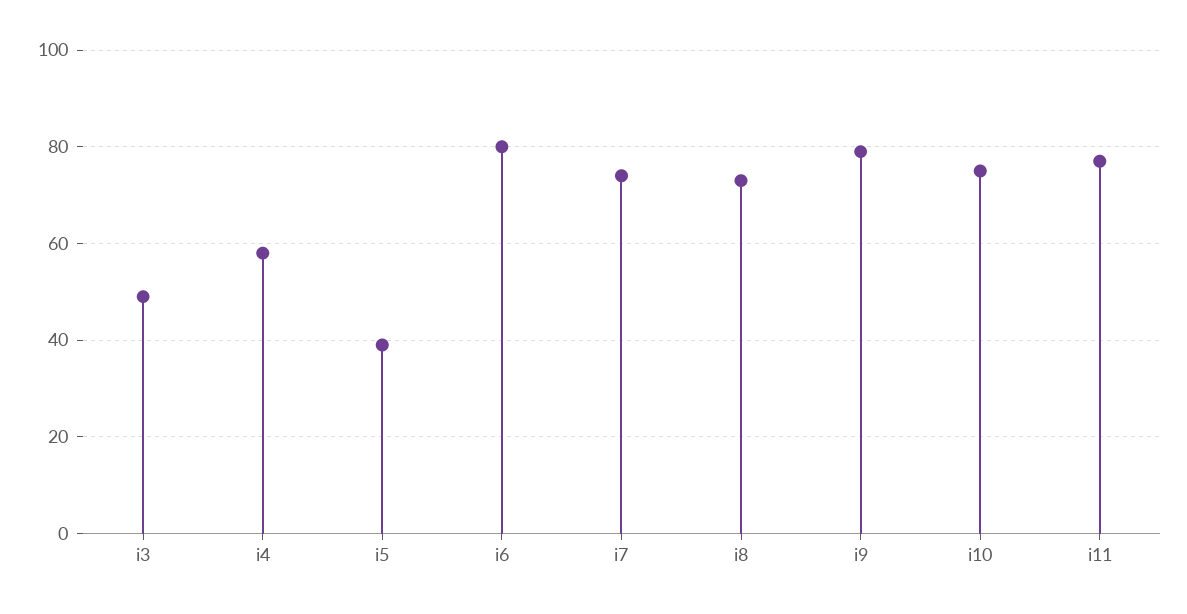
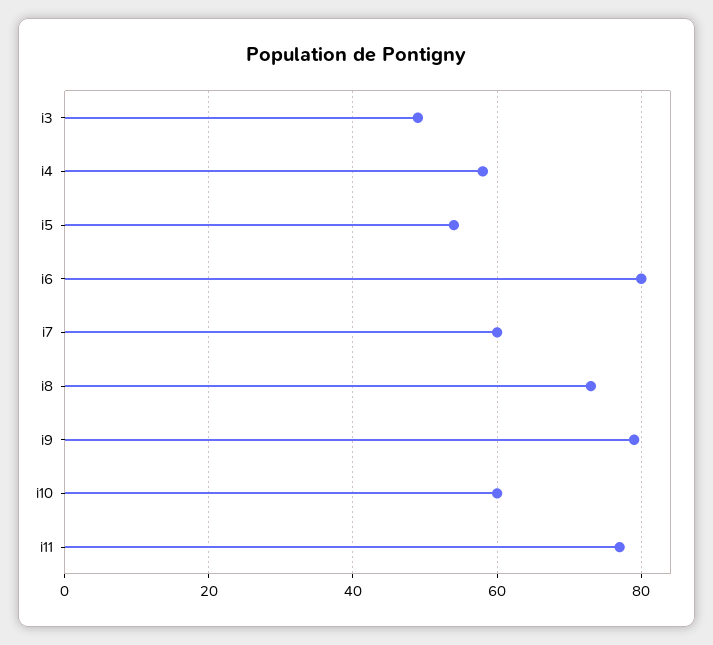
  {
    "i3": 50,
    "i4": 60,
-   "i5": 40,
+   "i5": 55,
    "i6": 80,
-   "i7": 75,
+   "i7": 60,
    "i8": 75,
    "i9": 80,
-   "i10": 75,
+   "i10": 60,
    "i11": 75
  }

